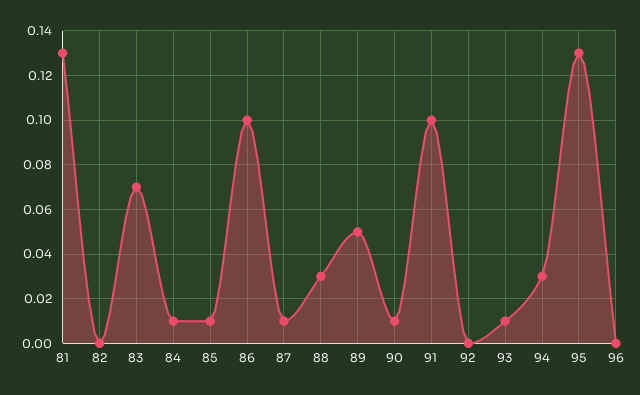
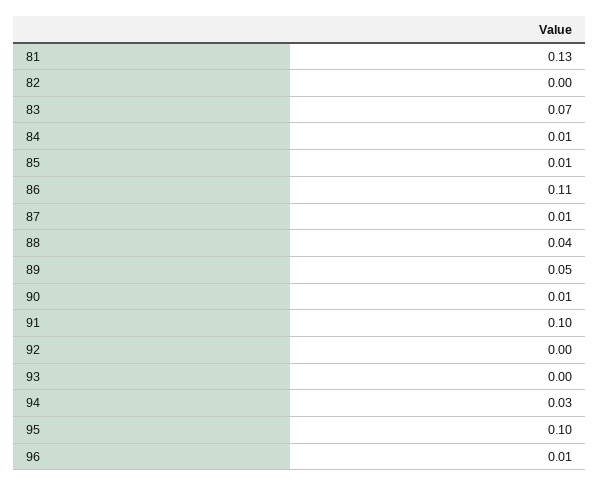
  {
    "81": 0.13,
    "82": 0,
    "83": 0.07,
    "84": 0.01,
    "85": 0.01,
-   "86": 0.1,
+   "86": 0.11,
    "87": 0.01,
-   "88": 0.03,
+   "88": 0.04,
    "89": 0.05,
    "90": 0.01,
    "91": 0.1,
    "92": 0,
-   "93": 0.01,
+   "93": 0,
    "94": 0.03,
-   "95": 0.13,
+   "95": 0.1,
-   "96": 0
+   "96": 0.01
  }

